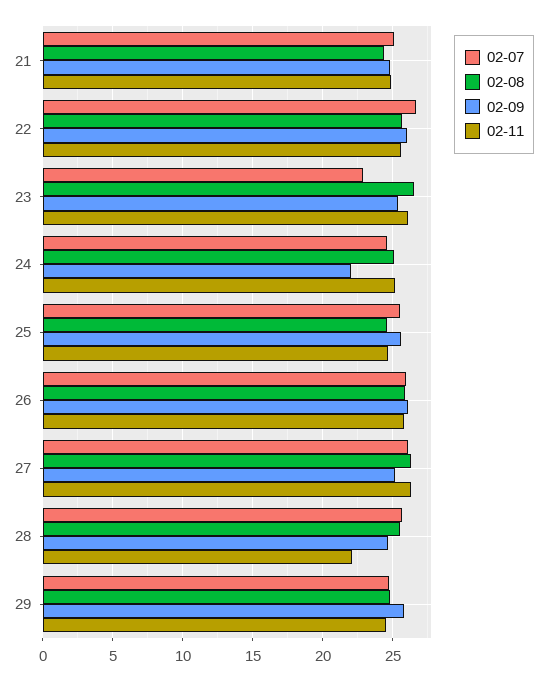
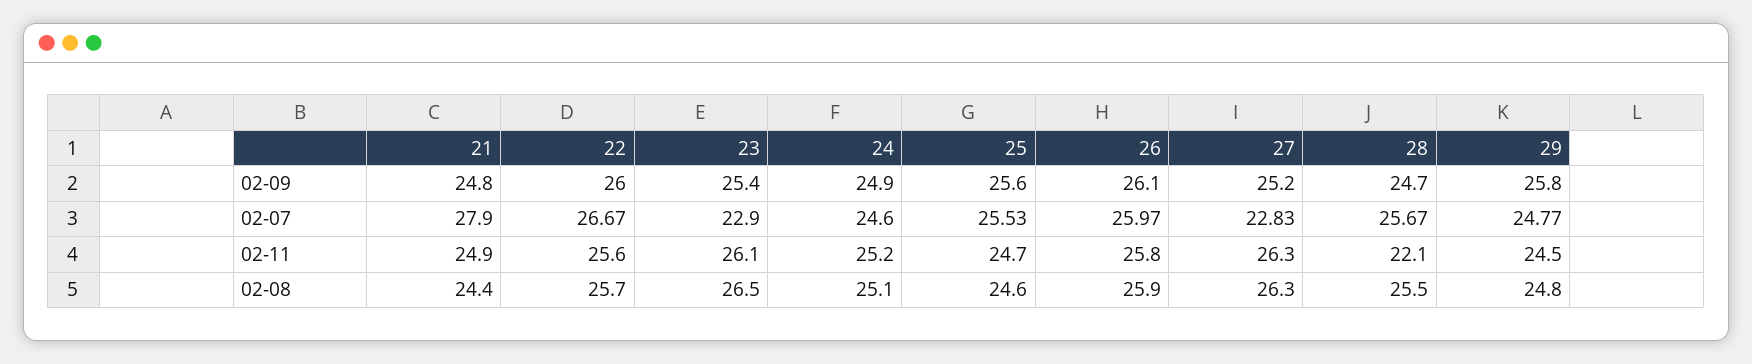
  {
    "02-07": {
-     "21": 25,
+     "21": 27.9,
      "22": 26.67,
      "23": 22.9,
      "24": 24.6,
      "25": 25.53,
      "26": 25.97,
-     "27": 26,
+     "27": 22.83,
      "28": 25.67,
      "29": 24.77
    },
    "02-08": {
      "21": 24.4,
      "22": 25.7,
      "23": 26.5,
      "24": 25.1,
      "25": 24.6,
      "26": 25.9,
      "27": 26.3,
      "28": 25.5,
      "29": 24.8
    },
    "02-09": {
      "21": 24.8,
      "22": 26,
      "23": 25.4,
-     "24": 22,
+     "24": 24.9,
      "25": 25.6,
      "26": 26.1,
      "27": 25.2,
      "28": 24.7,
      "29": 25.8
    },
    "02-11": {
      "21": 24.9,
      "22": 25.6,
      "23": 26.1,
      "24": 25.2,
      "25": 24.7,
      "26": 25.8,
      "27": 26.3,
      "28": 22.1,
      "29": 24.5
    }
  }

